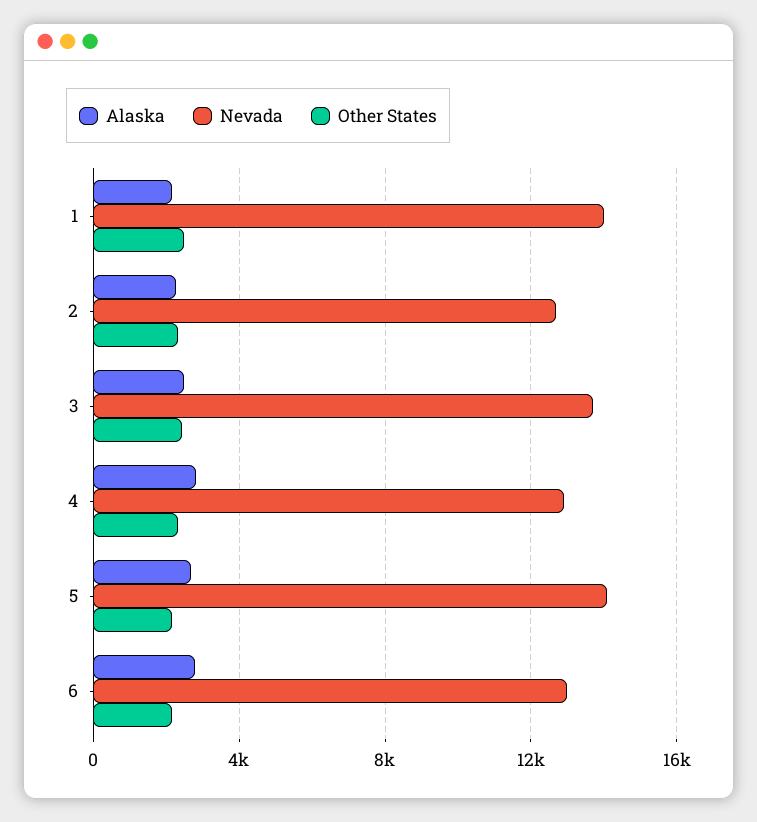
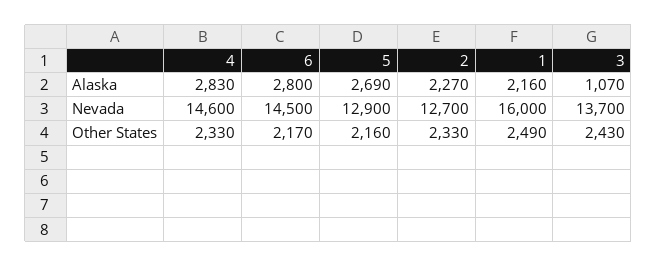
  {
    "Alaska": {
      "1": 2160,
      "2": 2270,
-     "3": 2500,
+     "3": 1070,
      "4": 2830,
      "5": 2690,
      "6": 2800
    },
    "Nevada": {
-     "1": 14000,
+     "1": 16000,
      "2": 12700,
      "3": 13700,
-     "4": 13000,
+     "4": 14600,
-     "5": 14000,
+     "5": 12900,
-     "6": 13000
+     "6": 14500
    },
    "Other States": {
      "1": 2490,
      "2": 2330,
      "3": 2430,
      "4": 2330,
      "5": 2160,
      "6": 2170
    }
  }

